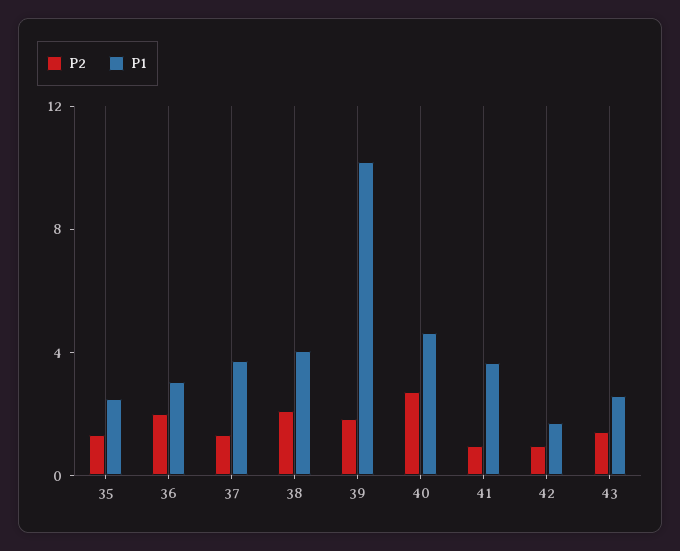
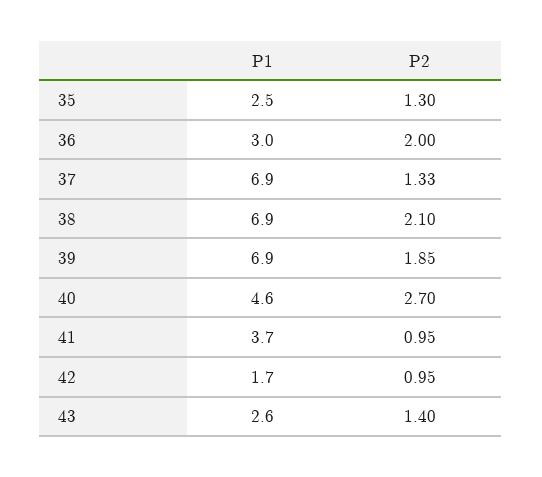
  {
    "P2": {
      "35": 1.3,
      "36": 2,
      "37": 1.33,
      "38": 2.1,
      "39": 1.85,
      "40": 2.7,
      "41": 0.95,
      "42": 0.95,
      "43": 1.4
    },
    "P1": {
      "35": 2.5,
      "36": 3,
-     "37": 4,
+     "37": 6.9,
-     "38": 4,
+     "38": 6.9,
-     "39": 10,
+     "39": 6.9,
      "40": 4.6,
      "41": 3.7,
      "42": 1.7,
      "43": 2.6
    }
  }

